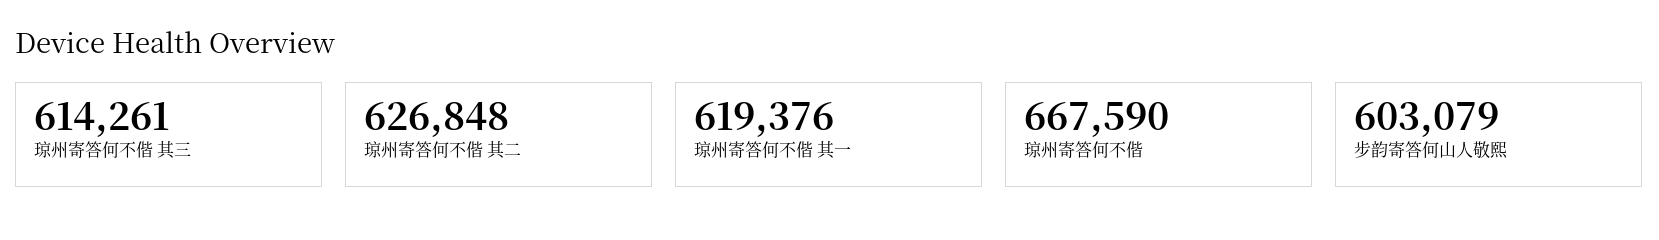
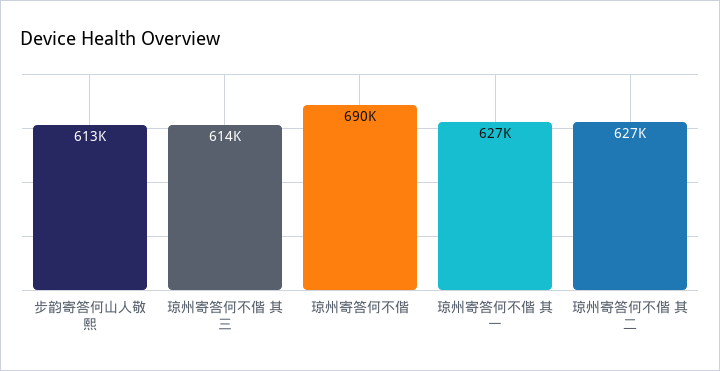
  {
    "琼州寄答何不偕 其三": 614261,
    "琼州寄答何不偕 其二": 626848,
-   "琼州寄答何不偕 其一": 619376,
+   "琼州寄答何不偕 其一": 627000,
-   "琼州寄答何不偕": 667590,
+   "琼州寄答何不偕": 690000,
-   "步韵寄答何山人敬熙": 603079
+   "步韵寄答何山人敬熙": 613000
  }

